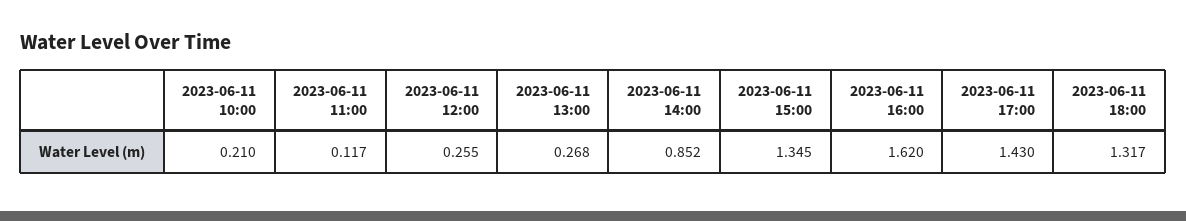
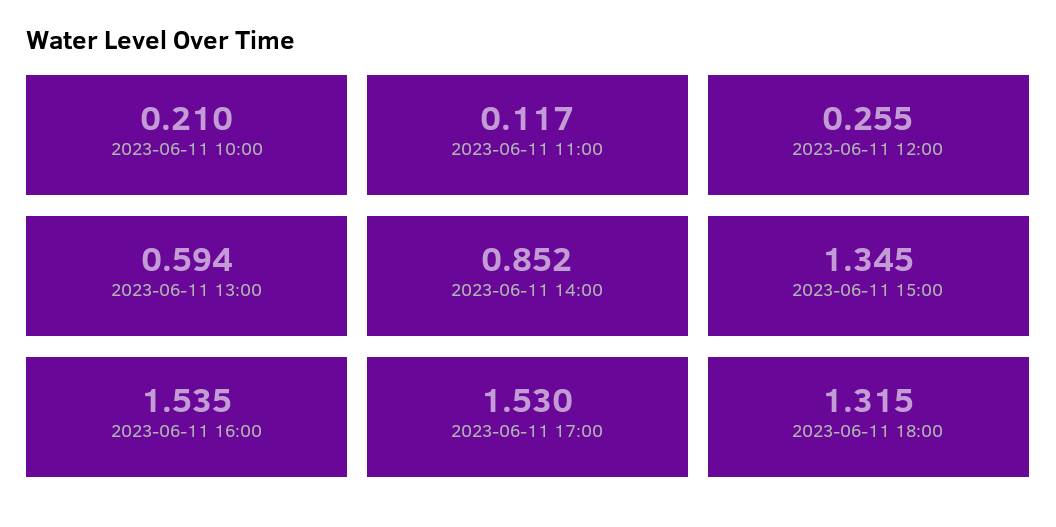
  {
    "2023-06-11 10:00": 0.21,
    "2023-06-11 11:00": 0.117,
    "2023-06-11 12:00": 0.255,
-   "2023-06-11 13:00": 0.268,
+   "2023-06-11 13:00": 0.594,
    "2023-06-11 14:00": 0.852,
    "2023-06-11 15:00": 1.345,
-   "2023-06-11 16:00": 1.62,
+   "2023-06-11 16:00": 1.535,
-   "2023-06-11 17:00": 1.43,
+   "2023-06-11 17:00": 1.53,
-   "2023-06-11 18:00": 1.317
+   "2023-06-11 18:00": 1.315
  }

